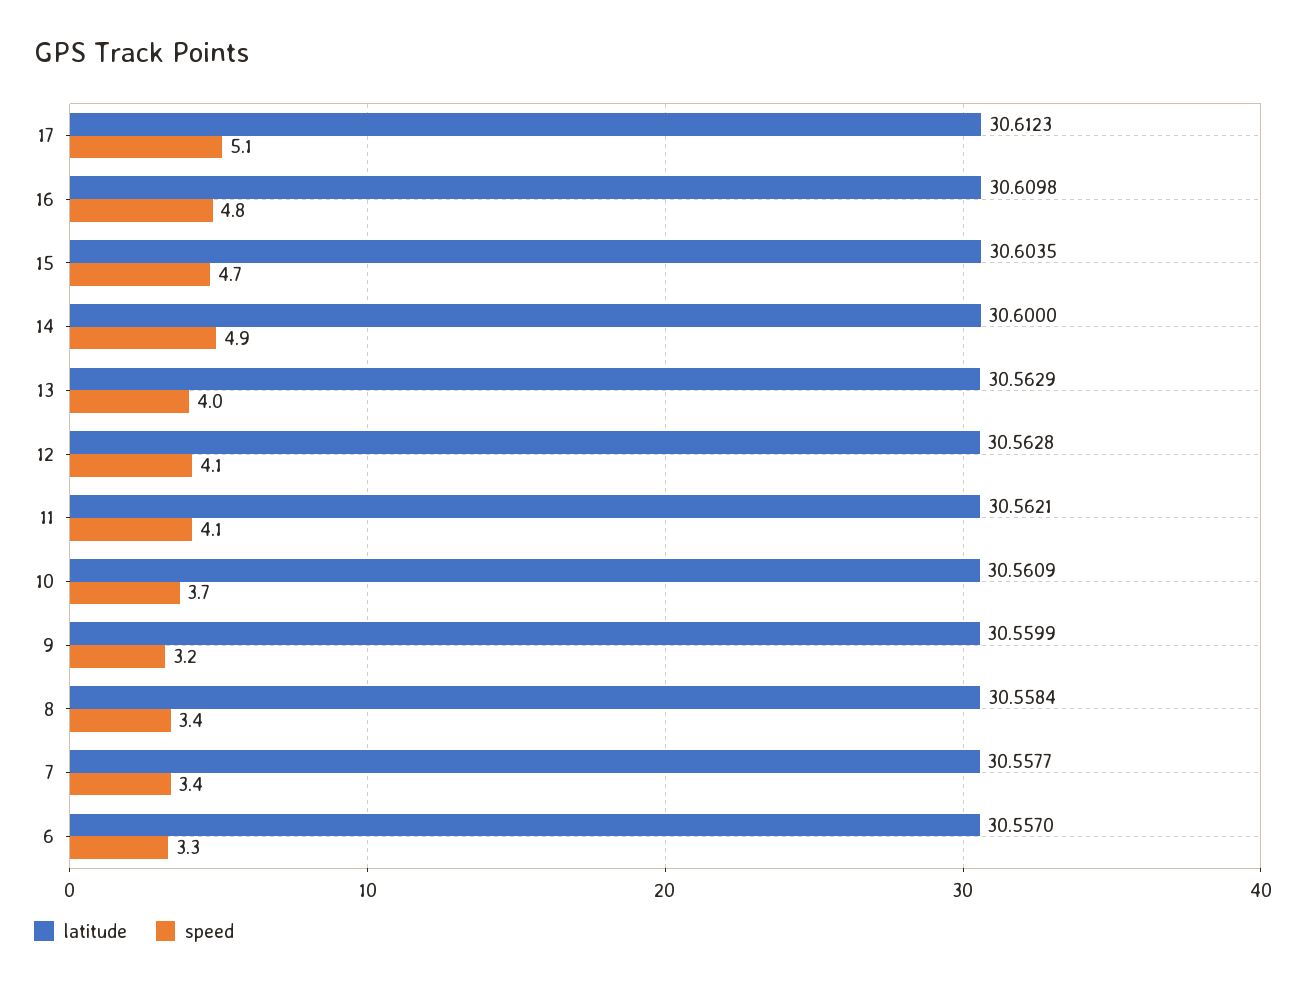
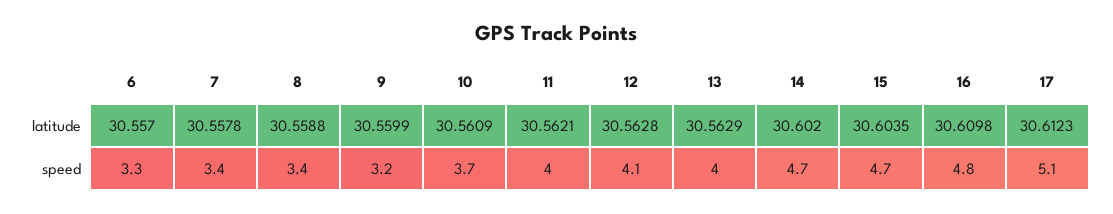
  {
    "latitude": {
      "17": 30.6123,
      "16": 30.6098,
      "15": 30.6035,
-     "14": 30.6,
+     "14": 30.602,
      "13": 30.5629,
      "12": 30.5628,
      "11": 30.5621,
      "10": 30.5609,
      "9": 30.5599,
-     "8": 30.5584,
+     "8": 30.5588,
-     "7": 30.5577,
+     "7": 30.5578,
      "6": 30.557
    },
    "speed": {
      "17": 5.1,
      "16": 4.8,
      "15": 4.7,
-     "14": 4.9,
+     "14": 4.7,
      "13": 4,
      "12": 4.1,
-     "11": 4.1,
+     "11": 4,
      "10": 3.7,
      "9": 3.2,
      "8": 3.4,
      "7": 3.4,
      "6": 3.3
    }
  }

